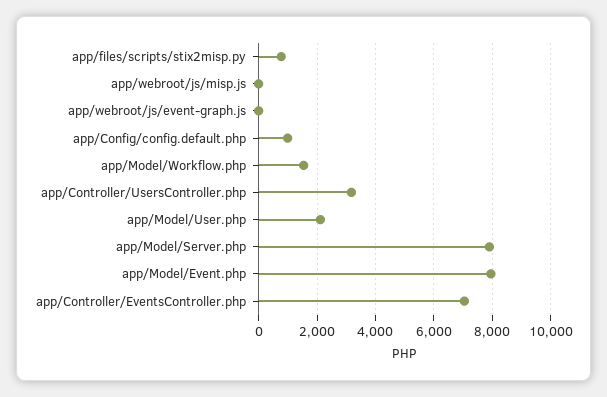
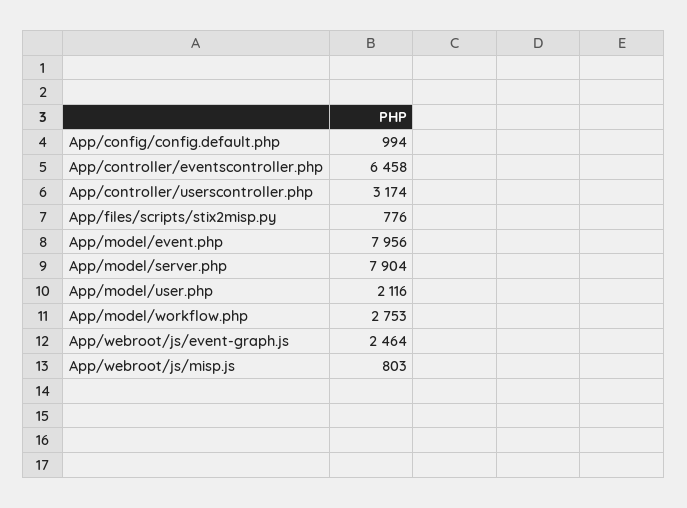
  {
    "app/files/scripts/stix2misp.py": 776,
-   "app/webroot/js/misp.js": 0,
+   "app/webroot/js/misp.js": 803,
-   "app/webroot/js/event-graph.js": 0,
+   "app/webroot/js/event-graph.js": 2464,
    "app/Config/config.default.php": 994,
-   "app/Model/Workflow.php": 1500,
+   "app/Model/Workflow.php": 2753,
    "app/Controller/UsersController.php": 3174,
    "app/Model/User.php": 2116,
    "app/Model/Server.php": 7904,
    "app/Model/Event.php": 7956,
-   "app/Controller/EventsController.php": 7000
+   "app/Controller/EventsController.php": 6458
  }

